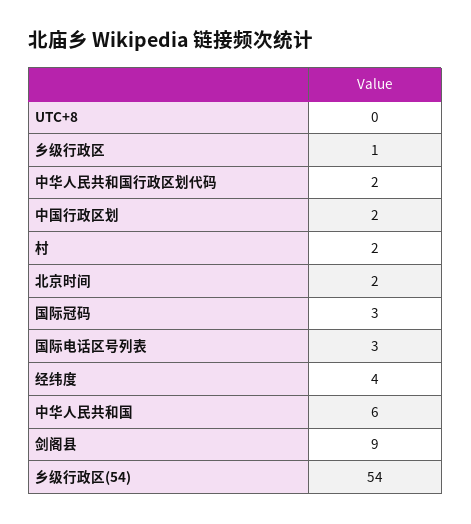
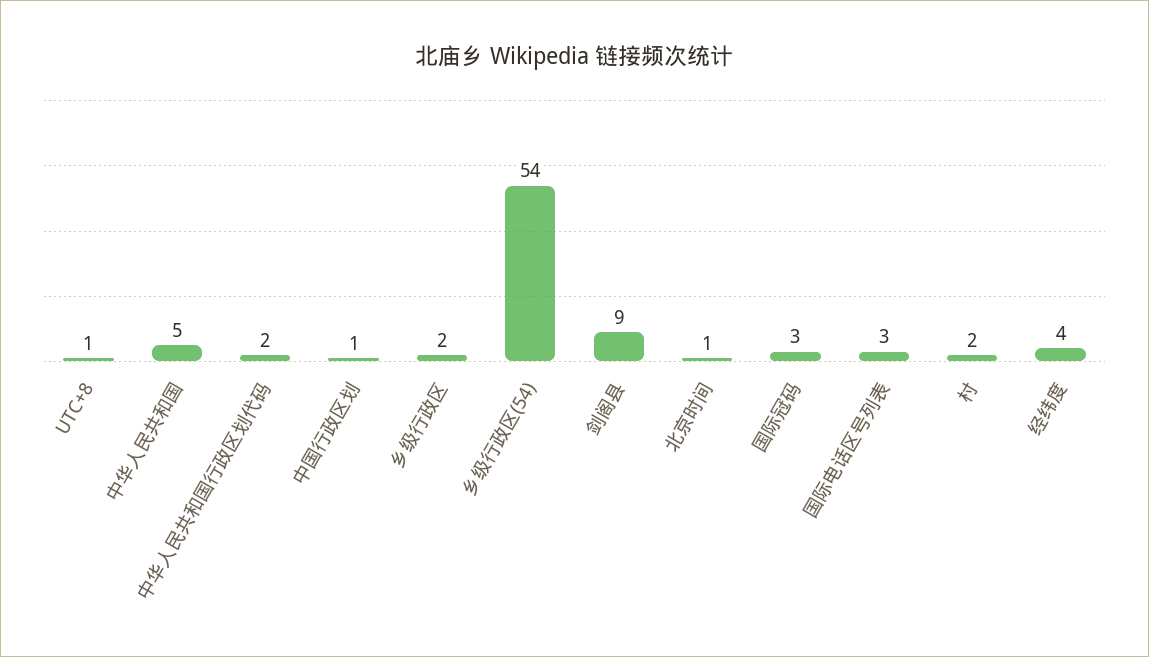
  {
-   "UTC+8": 0,
+   "UTC+8": 1,
-   "乡级行政区": 1,
+   "乡级行政区": 2,
    "中华人民共和国行政区划代码": 2,
-   "中国行政区划": 2,
+   "中国行政区划": 1,
    "村": 2,
-   "北京时间": 2,
+   "北京时间": 1,
    "国际冠码": 3,
    "国际电话区号列表": 3,
    "经纬度": 4,
-   "中华人民共和国": 6,
+   "中华人民共和国": 5,
    "剑阁县": 9,
    "乡级行政区(54)": 54
  }

